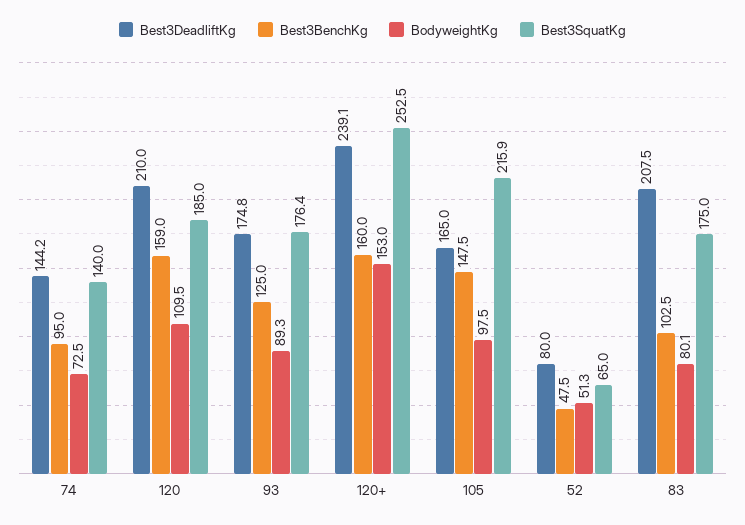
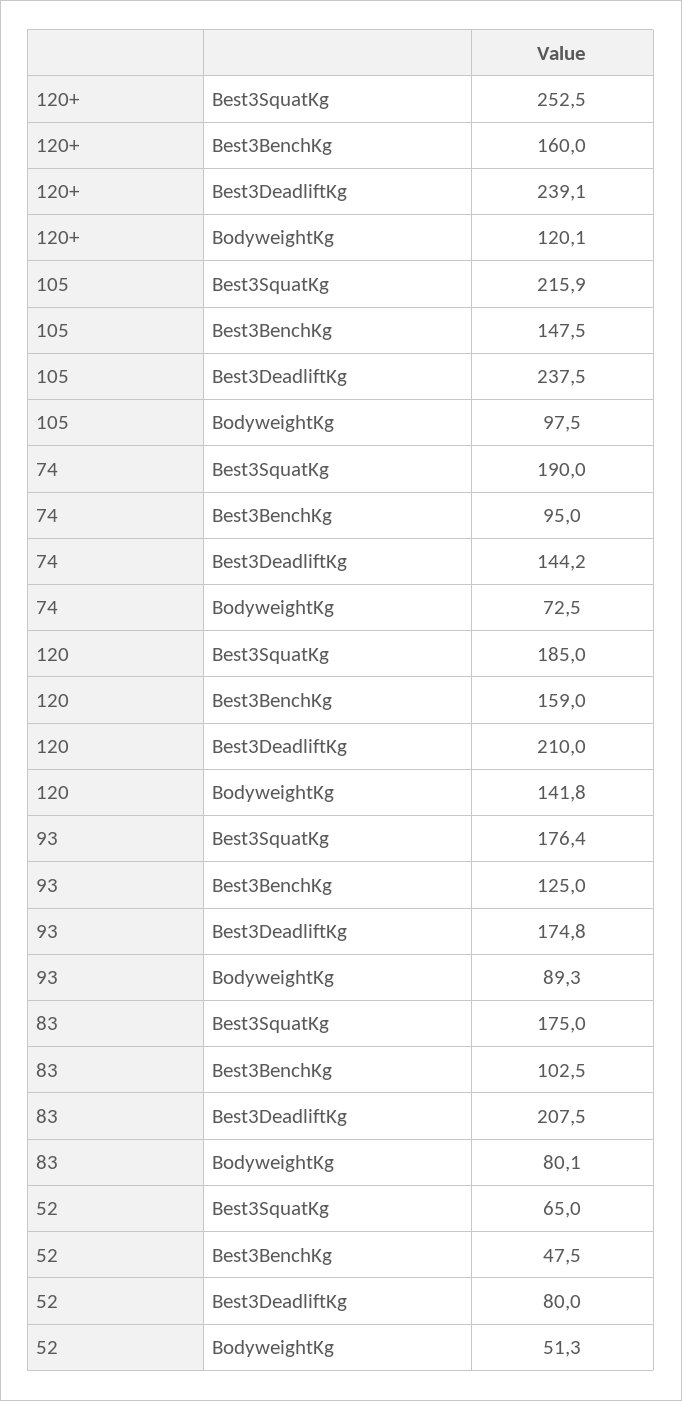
  {
    "Best3DeadliftKg": {
      "74": 144.2,
      "120": 210,
      "93": 174.8,
      "120+": 239.1,
-     "105": 165,
+     "105": 237.5,
      "52": 80,
      "83": 207.5
    },
    "Best3BenchKg": {
      "74": 95,
      "120": 159,
      "93": 125,
      "120+": 160,
      "105": 147.5,
      "52": 47.5,
      "83": 102.5
    },
    "BodyweightKg": {
      "74": 72.5,
-     "120": 109.5,
+     "120": 141.8,
      "93": 89.3,
-     "120+": 153,
+     "120+": 120.1,
      "105": 97.5,
      "52": 51.3,
      "83": 80.1
    },
    "Best3SquatKg": {
-     "74": 140,
+     "74": 190,
      "120": 185,
      "93": 176.4,
      "120+": 252.5,
      "105": 215.9,
      "52": 65,
      "83": 175
    }
  }

